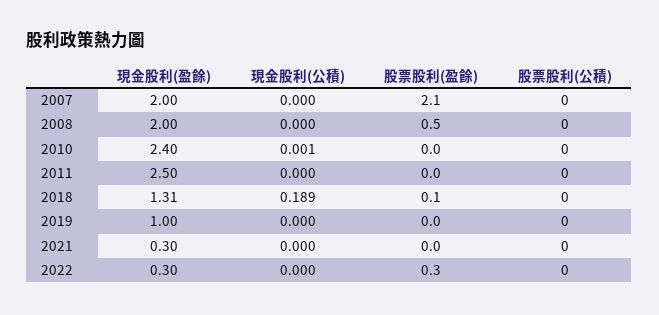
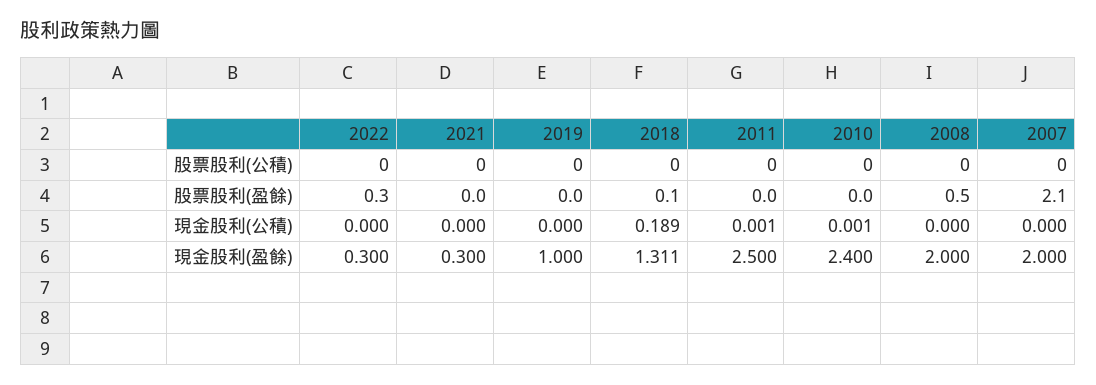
  {
    "現金股利(盈餘)": {
      "2007": 2,
      "2008": 2,
      "2010": 2.4,
      "2011": 2.5,
      "2018": 1.311,
      "2019": 1,
      "2021": 0.3,
      "2022": 0.3
    },
    "現金股利(公積)": {
      "2007": 0,
      "2008": 0,
      "2010": 0.001,
-     "2011": 0,
+     "2011": 0.001,
      "2018": 0.189,
      "2019": 0,
      "2021": 0,
      "2022": 0
    },
    "股票股利(盈餘)": {
      "2007": 2.1,
      "2008": 0.5,
      "2010": 0,
      "2011": 0,
      "2018": 0.1,
      "2019": 0,
      "2021": 0,
      "2022": 0.3
    },
    "股票股利(公積)": {
      "2007": 0,
      "2008": 0,
      "2010": 0,
      "2011": 0,
      "2018": 0,
      "2019": 0,
      "2021": 0,
      "2022": 0
    }
  }

